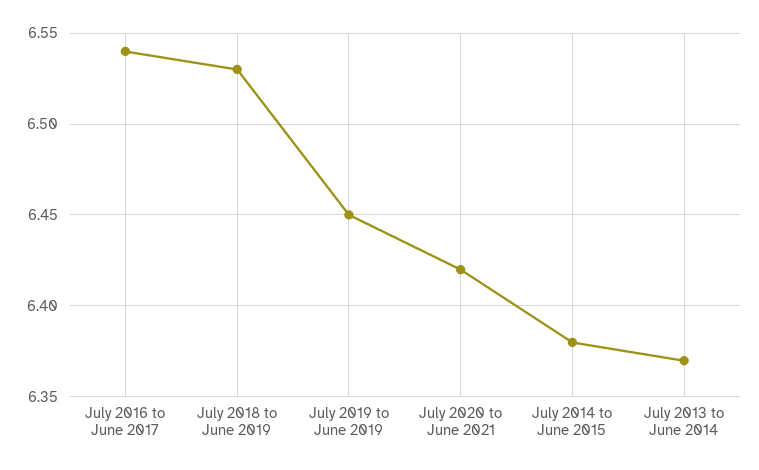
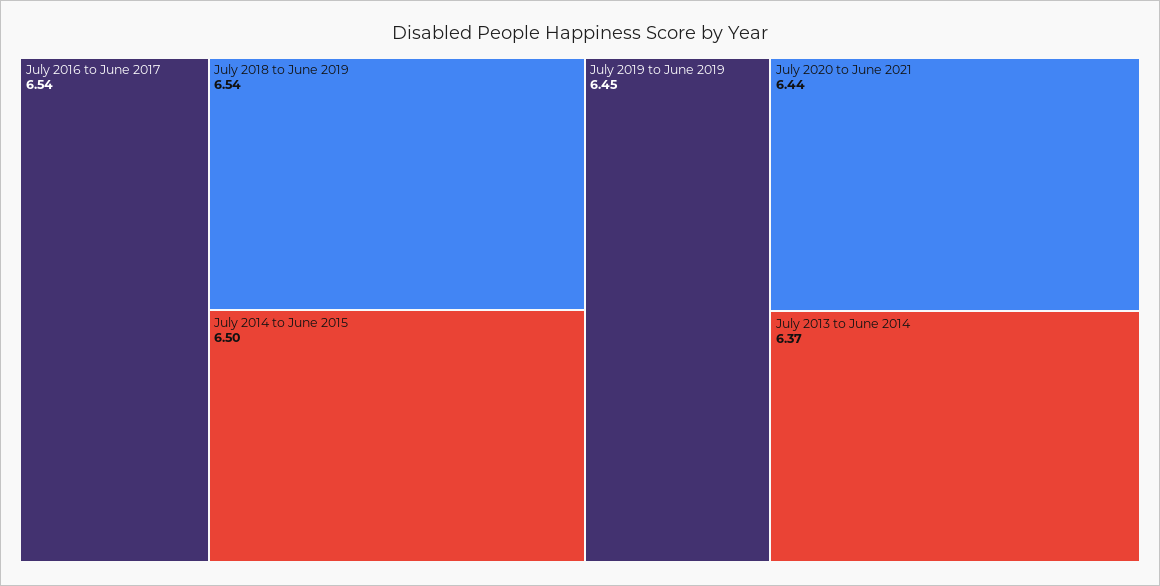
  {
    "July 2016 to June 2017": 6.54,
-   "July 2018 to June 2019": 6.53,
+   "July 2018 to June 2019": 6.54,
    "July 2019 to June 2019": 6.45,
-   "July 2020 to June 2021": 6.42,
+   "July 2020 to June 2021": 6.44,
-   "July 2014 to June 2015": 6.38,
+   "July 2014 to June 2015": 6.5,
    "July 2013 to June 2014": 6.37
  }

